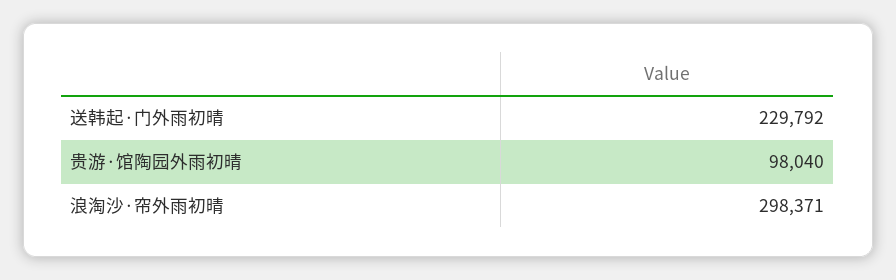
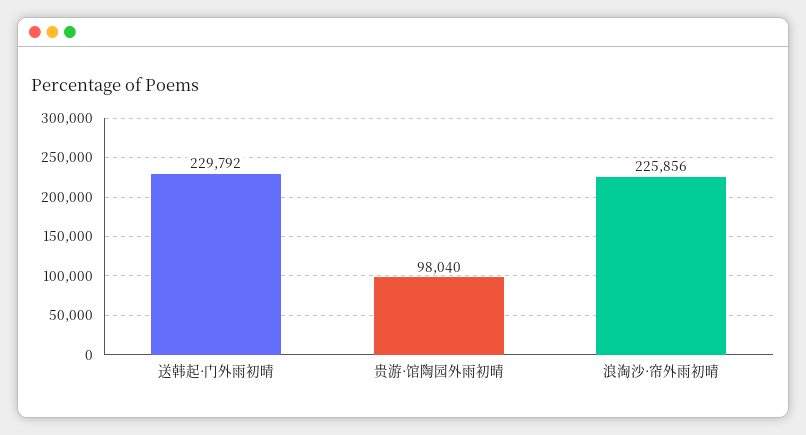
  {
    "送韩起·门外雨初晴": 229792,
    "贵游·馆陶园外雨初晴": 98040,
-   "浪淘沙·帘外雨初晴": 298371
+   "浪淘沙·帘外雨初晴": 225856
  }

